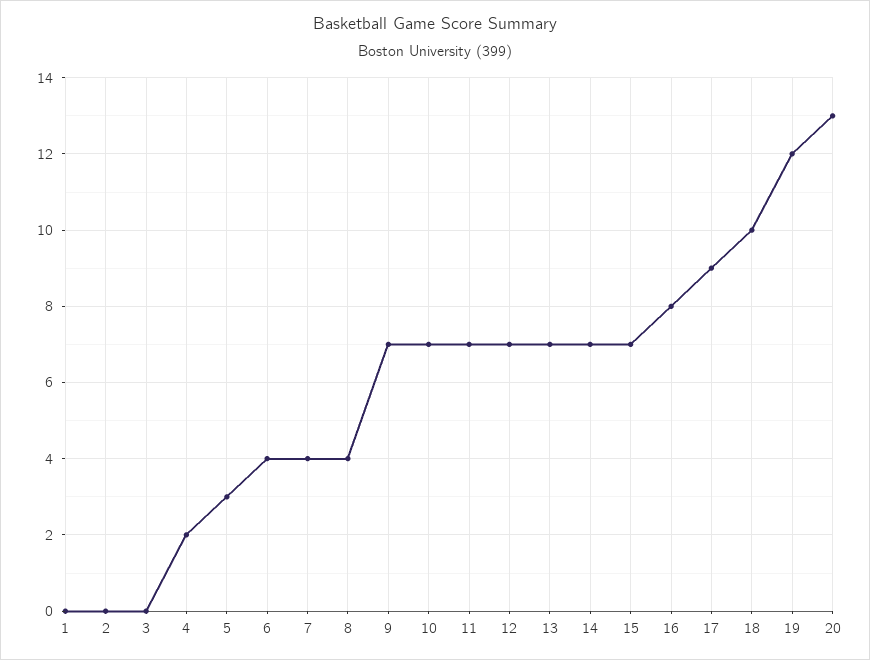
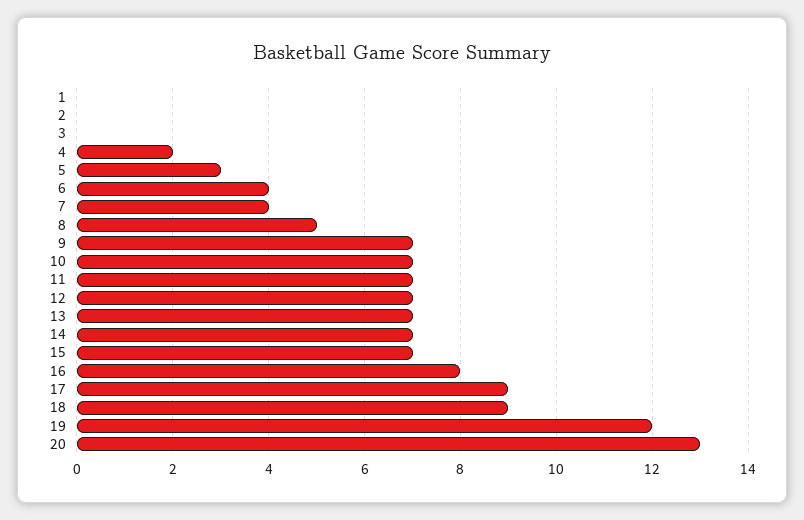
  {
    "1": 0,
    "2": 0,
    "3": 0,
    "4": 2,
    "5": 3,
    "6": 4,
    "7": 4,
-   "8": 4,
+   "8": 5,
    "9": 7,
    "10": 7,
    "11": 7,
    "12": 7,
    "13": 7,
    "14": 7,
    "15": 7,
    "16": 8,
    "17": 9,
-   "18": 10,
+   "18": 9,
    "19": 12,
    "20": 13
  }

